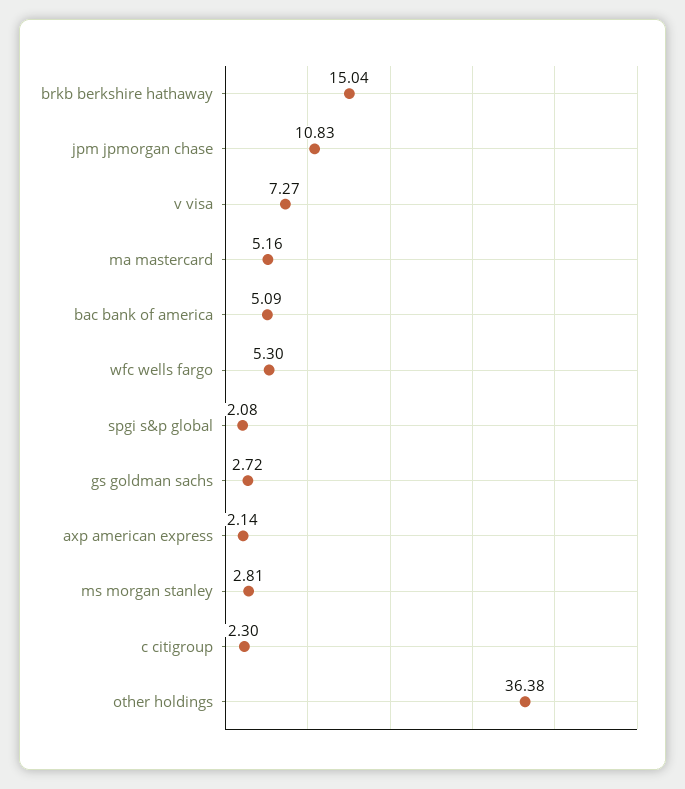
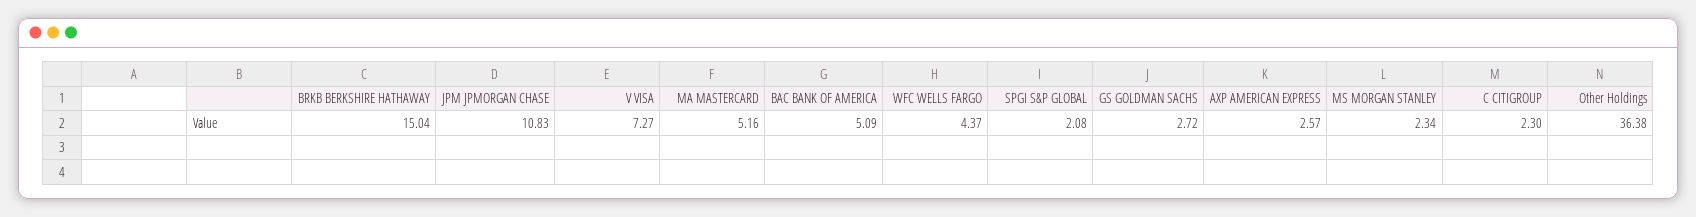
  {
    "brkb berkshire hathaway": 15.04,
    "jpm jpmorgan chase": 10.83,
    "v visa": 7.27,
    "ma mastercard": 5.16,
    "bac bank of america": 5.09,
-   "wfc wells fargo": 5.3,
+   "wfc wells fargo": 4.37,
    "spgi s&p global": 2.08,
    "gs goldman sachs": 2.72,
-   "axp american express": 2.14,
+   "axp american express": 2.57,
-   "ms morgan stanley": 2.81,
+   "ms morgan stanley": 2.34,
    "c citigroup": 2.3,
    "other holdings": 36.38
  }

